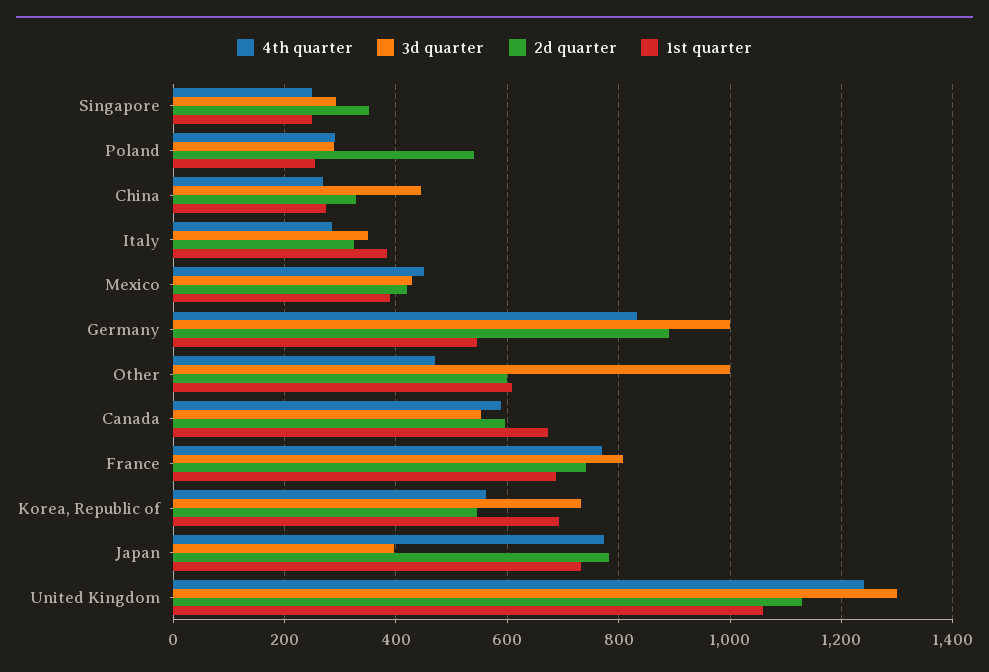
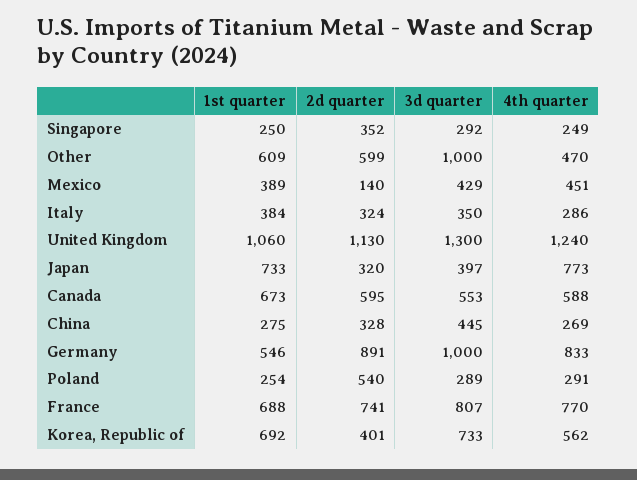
  {
    "4th quarter": {
      "Singapore": 249,
      "Poland": 291,
      "China": 269,
      "Italy": 286,
      "Mexico": 451,
      "Germany": 833,
      "Other": 470,
      "Canada": 588,
      "France": 770,
      "Korea, Republic of": 562,
      "Japan": 773,
      "United Kingdom": 1240
    },
    "3d quarter": {
      "Singapore": 292,
      "Poland": 289,
      "China": 445,
      "Italy": 350,
      "Mexico": 429,
      "Germany": 1000,
      "Other": 1000,
      "Canada": 553,
      "France": 807,
      "Korea, Republic of": 733,
      "Japan": 397,
      "United Kingdom": 1300
    },
    "2d quarter": {
      "Singapore": 352,
      "Poland": 540,
      "China": 328,
      "Italy": 324,
-     "Mexico": 420,
+     "Mexico": 140,
      "Germany": 891,
      "Other": 599,
      "Canada": 595,
      "France": 741,
-     "Korea, Republic of": 540,
+     "Korea, Republic of": 401,
-     "Japan": 780,
+     "Japan": 320,
      "United Kingdom": 1130
    },
    "1st quarter": {
      "Singapore": 250,
      "Poland": 254,
      "China": 275,
      "Italy": 384,
      "Mexico": 389,
      "Germany": 546,
      "Other": 609,
      "Canada": 673,
      "France": 688,
      "Korea, Republic of": 692,
      "Japan": 733,
      "United Kingdom": 1060
    }
  }

